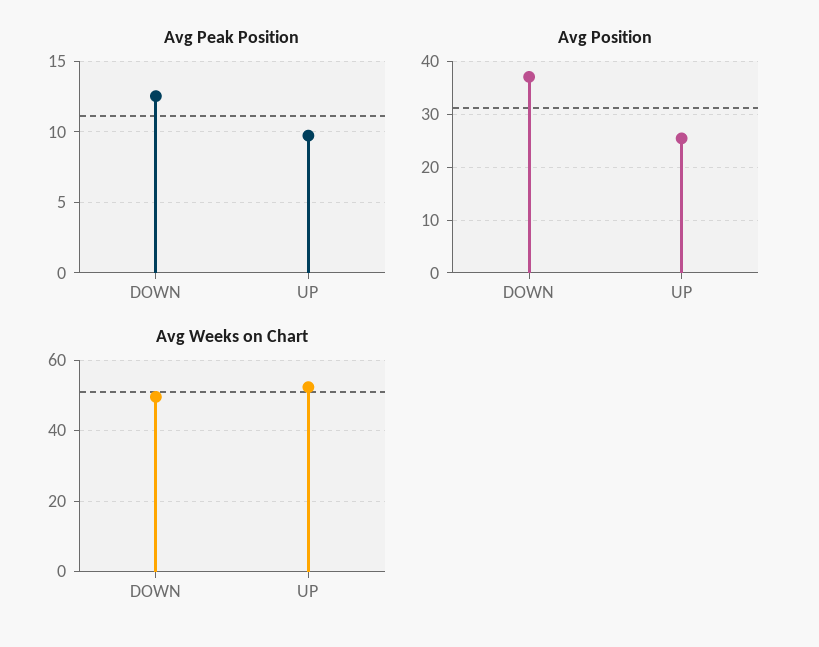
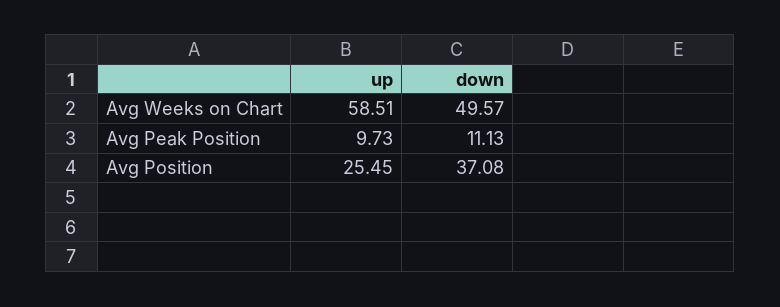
  {
    "Avg Peak Position": {
-     "DOWN": 12.5,
+     "DOWN": 11.13,
      "UP": 9.73
    },
    "Avg Position": {
      "DOWN": 37.08,
      "UP": 25.45
    },
    "Avg Weeks on Chart": {
      "DOWN": 49.57,
-     "UP": 52
+     "UP": 58.51
    }
  }

